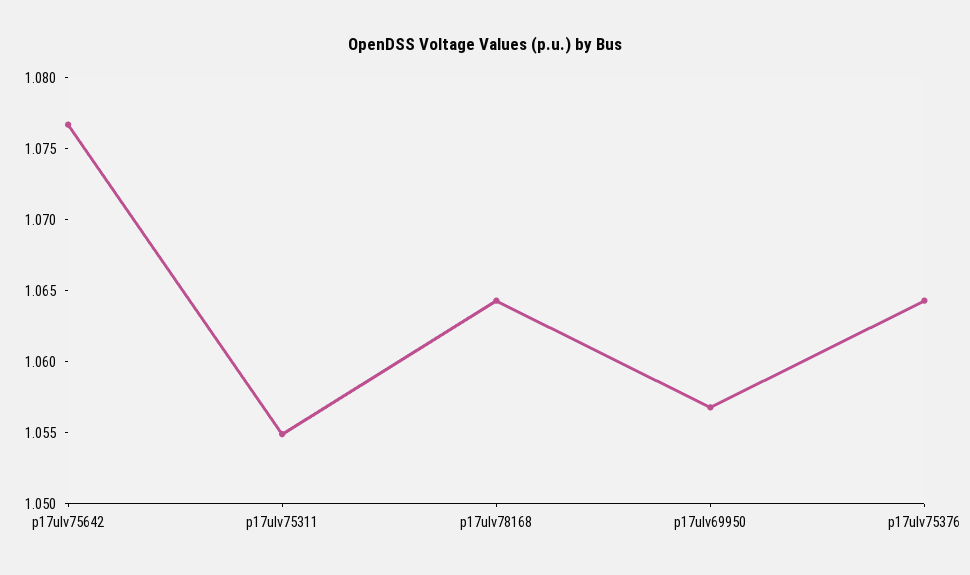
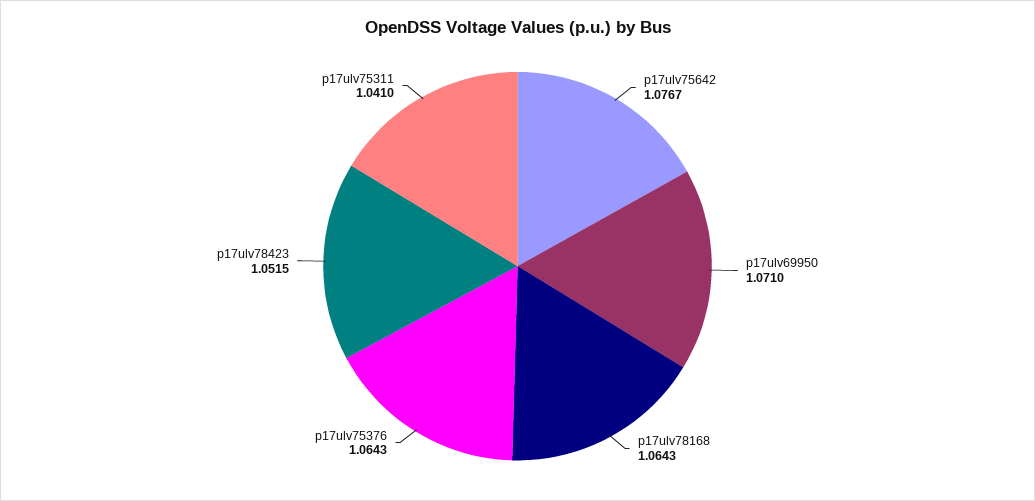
  {
    "p17ulv75642": 1.0767,
-   "p17ulv75311": 1.055,
+   "p17ulv75311": 1.041,
    "p17ulv78168": 1.0643,
-   "p17ulv69950": 1.057,
+   "p17ulv69950": 1.071,
-   "p17ulv75376": 1.0643
+   "p17ulv75376": 1.0643,
+   "p17ulv78423": 1.0515
  }

